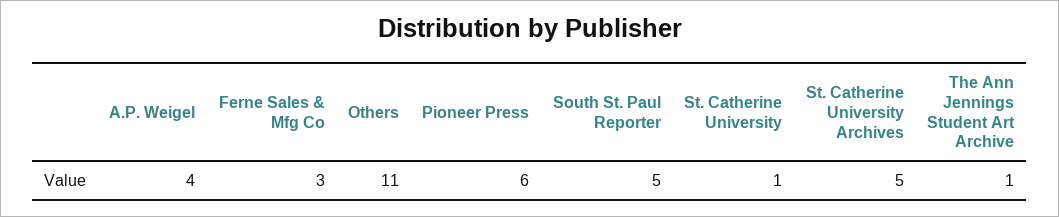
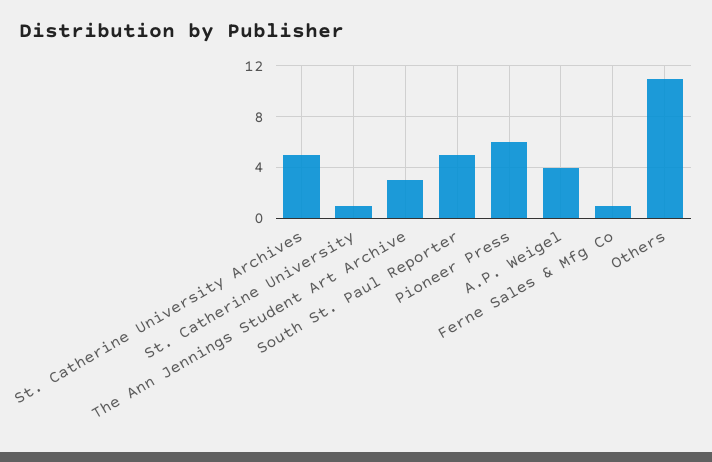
  {
    "A.P. Weigel": 4,
-   "Ferne Sales & Mfg Co": 3,
+   "Ferne Sales & Mfg Co": 1,
    "Others": 11,
    "Pioneer Press": 6,
    "South St. Paul Reporter": 5,
    "St. Catherine University": 1,
    "St. Catherine University Archives": 5,
-   "The Ann Jennings Student Art Archive": 1
+   "The Ann Jennings Student Art Archive": 3
  }

